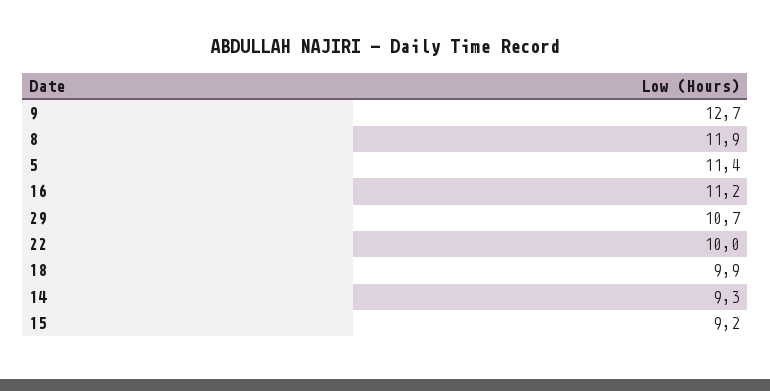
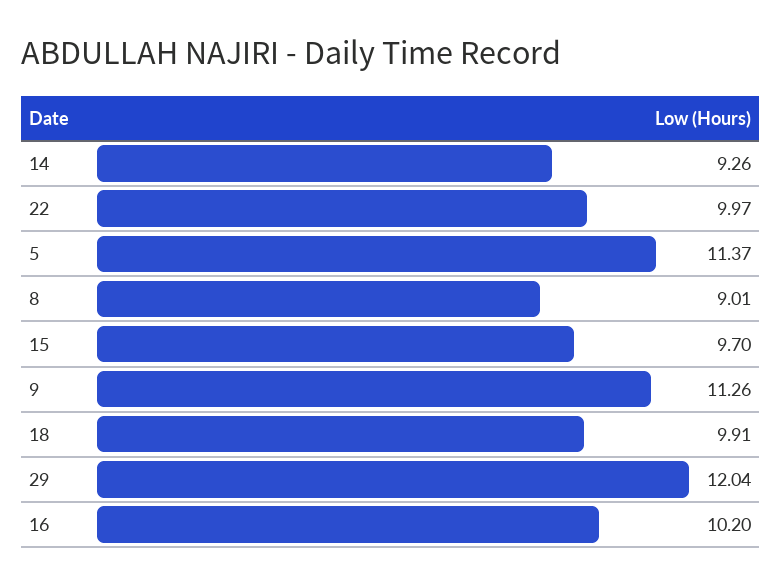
  {
-   "9": 12.7,
+   "9": 11.26,
-   "8": 11.9,
+   "8": 9.01,
    "5": 11.37,
-   "16": 11.2,
+   "16": 10.2,
-   "29": 10.7,
+   "29": 12.04,
    "22": 9.97,
    "18": 9.91,
    "14": 9.26,
-   "15": 9.2
+   "15": 9.7
  }

